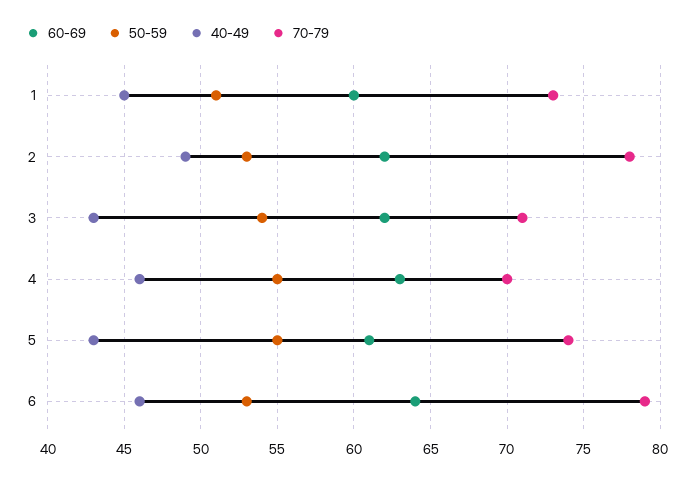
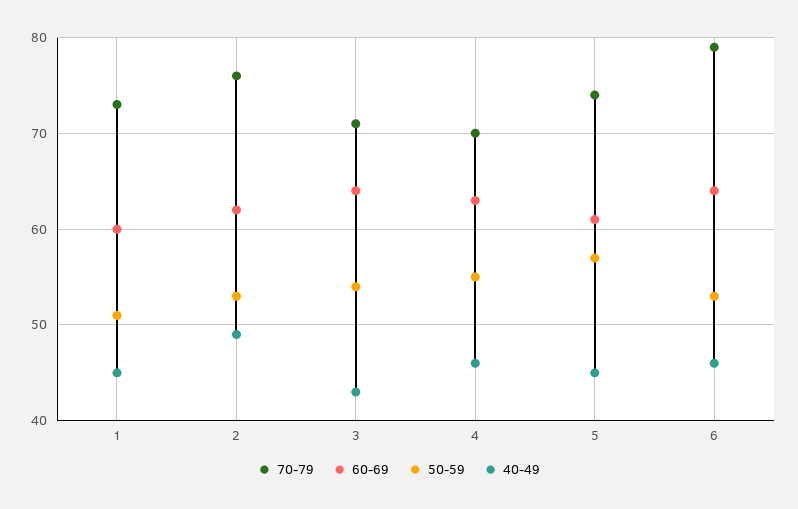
  {
    "60-69": {
      "1": 60,
      "2": 62,
-     "3": 62,
+     "3": 64,
      "4": 63,
      "5": 61,
      "6": 64
    },
    "50-59": {
      "1": 51,
      "2": 53,
      "3": 54,
      "4": 55,
-     "5": 55,
+     "5": 57,
      "6": 53
    },
    "40-49": {
      "1": 45,
      "2": 49,
      "3": 43,
      "4": 46,
-     "5": 43,
+     "5": 45,
      "6": 46
    },
    "70-79": {
      "1": 73,
-     "2": 78,
+     "2": 76,
      "3": 71,
      "4": 70,
      "5": 74,
      "6": 79
    }
  }

